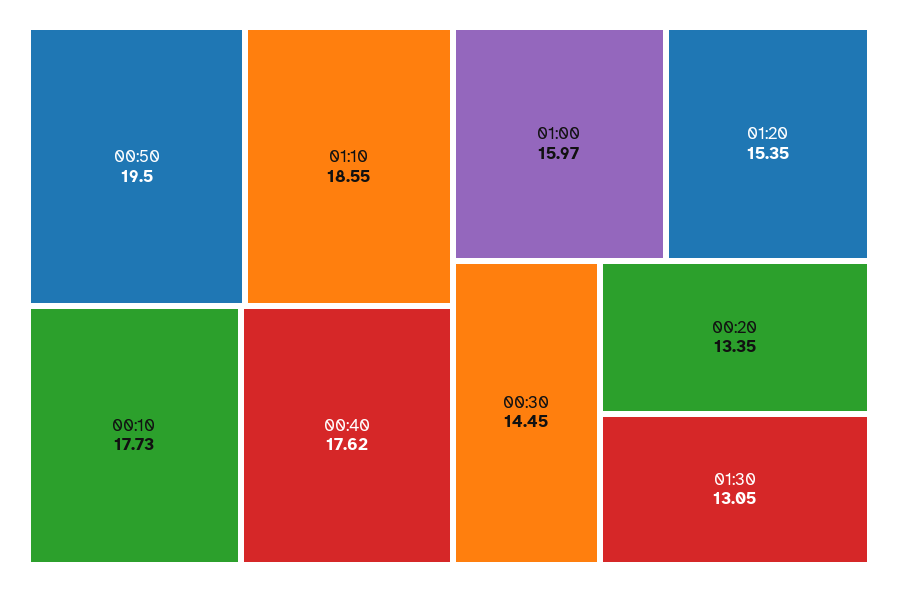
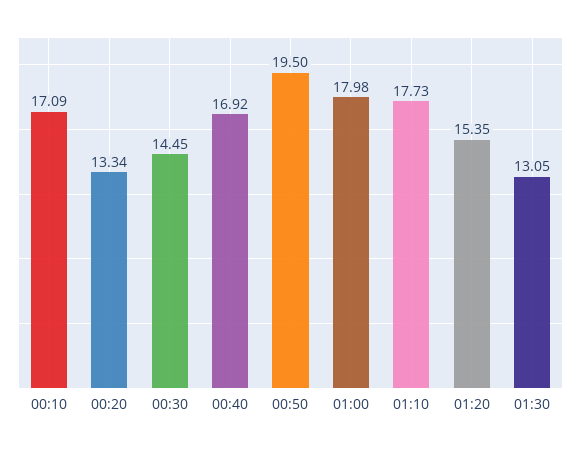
  {
    "00:50": 19.5,
-   "01:10": 18.55,
+   "01:10": 17.73,
-   "00:10": 17.73,
+   "00:10": 17.09,
-   "00:40": 17.62,
+   "00:40": 16.92,
-   "01:00": 15.97,
+   "01:00": 17.98,
    "01:20": 15.35,
    "00:30": 14.45,
-   "00:20": 13.35,
+   "00:20": 13.34,
    "01:30": 13.05
  }

